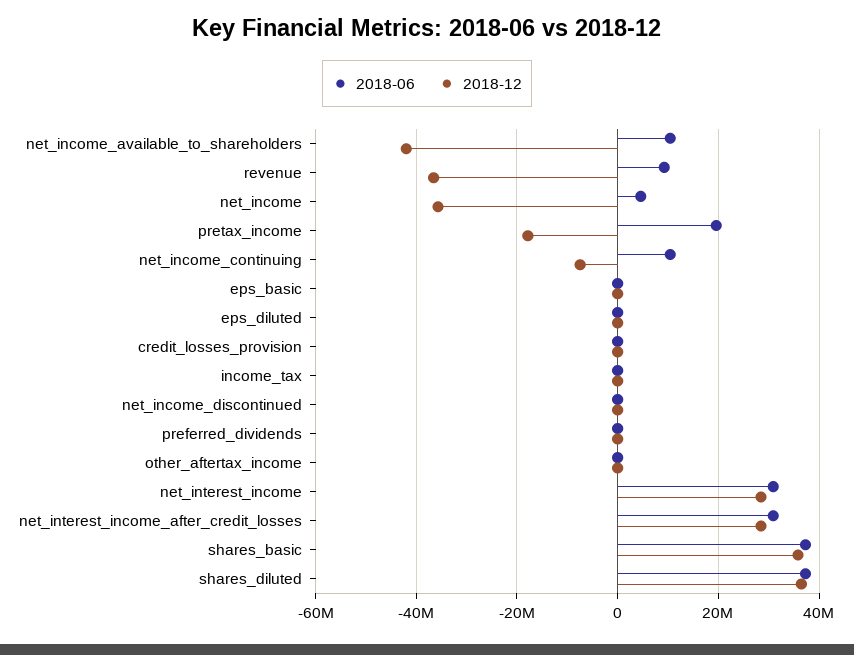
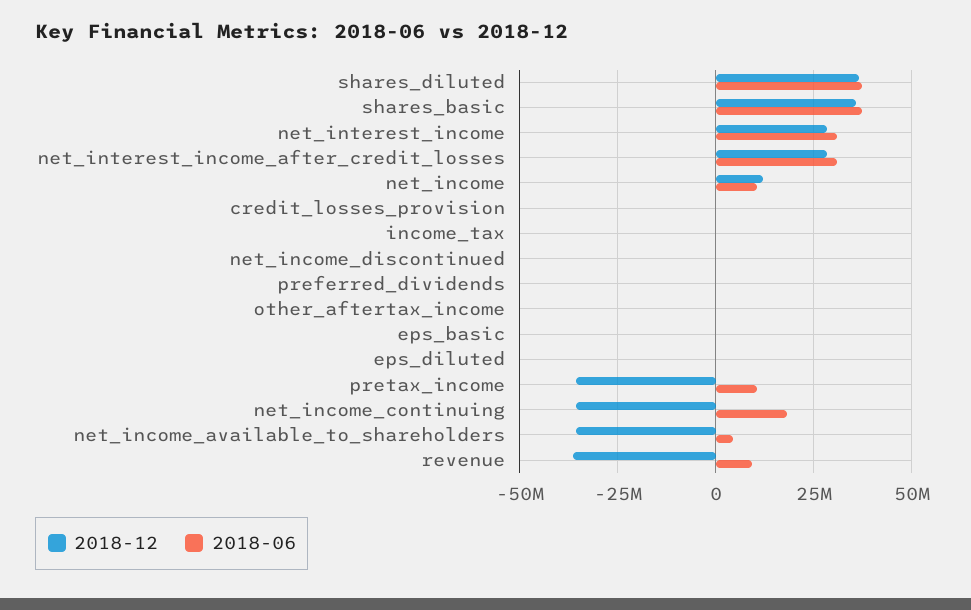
  {
    "2018-06": {
-     "net_income_available_to_shareholders": 10000000,
+     "net_income_available_to_shareholders": 5000000,
      "revenue": 10000000,
-     "net_income": 4000000,
+     "net_income": 10000000,
-     "pretax_income": 20000000,
+     "pretax_income": 10000000,
-     "net_income_continuing": 10000000,
+     "net_income_continuing": 17500000,
      "eps_basic": 0,
      "eps_diluted": 0,
      "credit_losses_provision": 0,
      "income_tax": 0,
      "net_income_discontinued": 0,
      "preferred_dividends": 0,
      "other_aftertax_income": 0,
      "net_interest_income": 30000000,
      "net_interest_income_after_credit_losses": 30000000,
      "shares_basic": 38000000,
      "shares_diluted": 38000000
    },
    "2018-12": {
-     "net_income_available_to_shareholders": -42000000,
+     "net_income_available_to_shareholders": -35000000,
      "revenue": -36000000,
-     "net_income": -36000000,
+     "net_income": 12500000,
-     "pretax_income": -18000000,
+     "pretax_income": -35000000,
-     "net_income_continuing": -8000000,
+     "net_income_continuing": -35000000,
      "eps_basic": 0,
      "eps_diluted": 0,
      "credit_losses_provision": 0,
      "income_tax": 0,
      "net_income_discontinued": 0,
      "preferred_dividends": 0,
      "other_aftertax_income": 0,
      "net_interest_income": 28000000,
      "net_interest_income_after_credit_losses": 28000000,
      "shares_basic": 36000000,
      "shares_diluted": 36000000
    }
  }

